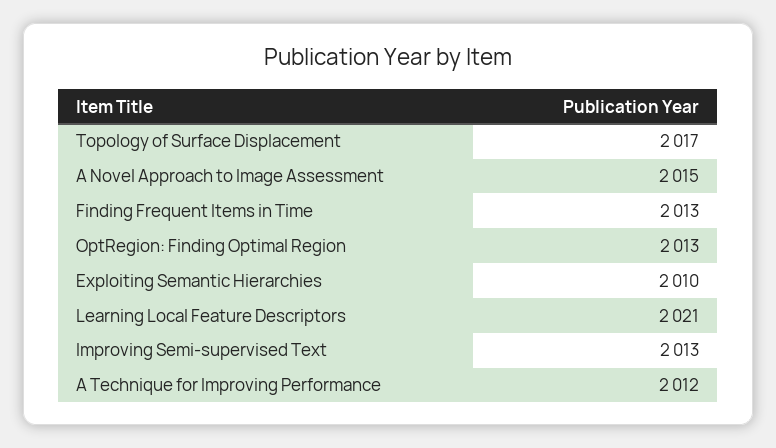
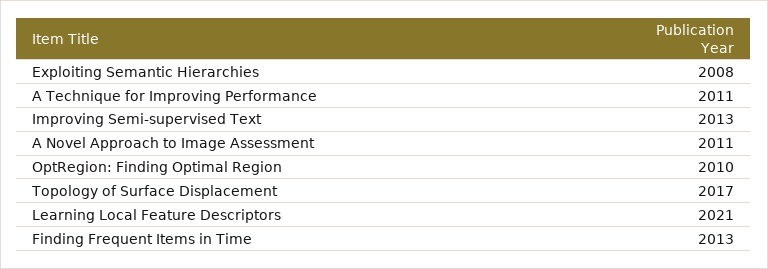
  {
    "Topology of Surface Displacement": 2017,
-   "A Novel Approach to Image Assessment": 2015,
+   "A Novel Approach to Image Assessment": 2011,
    "Finding Frequent Items in Time": 2013,
-   "OptRegion: Finding Optimal Region": 2013,
+   "OptRegion: Finding Optimal Region": 2010,
-   "Exploiting Semantic Hierarchies": 2010,
+   "Exploiting Semantic Hierarchies": 2008,
    "Learning Local Feature Descriptors": 2021,
    "Improving Semi-supervised Text": 2013,
-   "A Technique for Improving Performance": 2012
+   "A Technique for Improving Performance": 2011
  }

